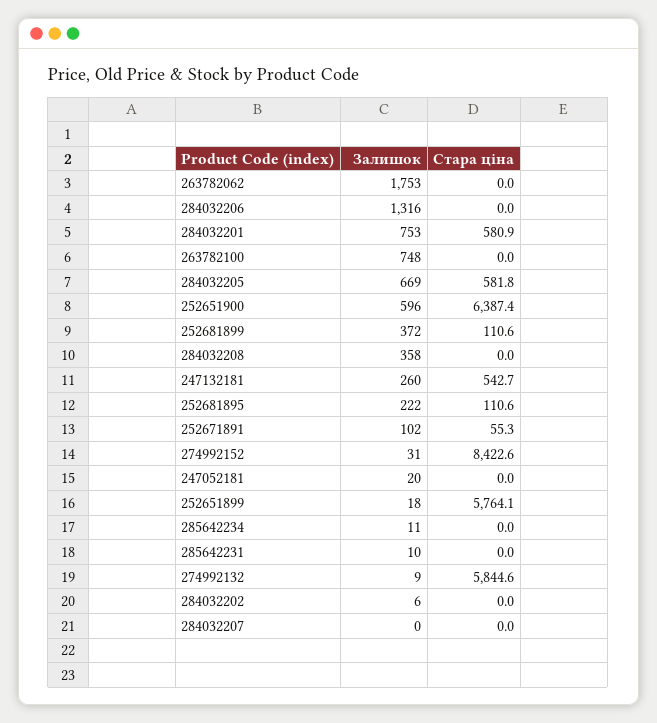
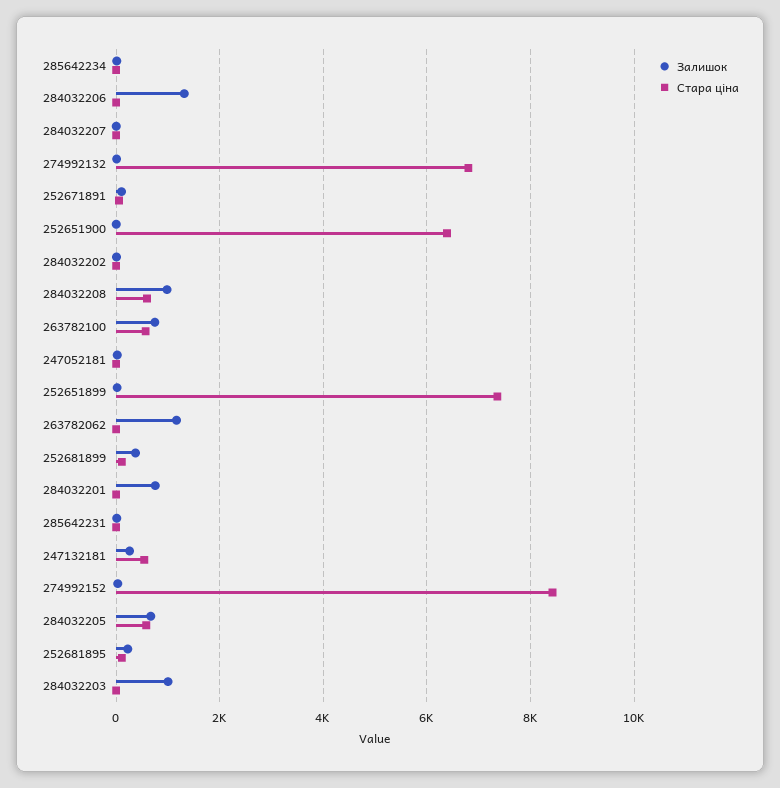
  {
    "Залишок": {
-     "263782062": 1753,
+     "263782062": 1200,
      "284032206": 1316,
      "284032201": 753,
      "263782100": 748,
      "284032205": 669,
-     "252651900": 596,
+     "252651900": 0,
      "252681899": 372,
-     "284032208": 358,
+     "284032208": 1000,
      "247132181": 260,
      "252681895": 222,
      "252671891": 102,
      "274992152": 31,
      "247052181": 20,
      "252651899": 18,
      "285642234": 11,
      "285642231": 10,
      "274992132": 9,
      "284032202": 6,
-     "284032207": 0
+     "284032207": 0,
+     "284032203": 1000
    },
    "Стара ціна": {
      "263782062": 0,
      "284032206": 0,
-     "284032201": 580.9,
+     "284032201": 0,
-     "263782100": 0,
+     "263782100": 600,
      "284032205": 581.8,
      "252651900": 6387.4,
      "252681899": 110.6,
-     "284032208": 0,
+     "284032208": 600,
      "247132181": 542.7,
      "252681895": 110.6,
      "252671891": 55.3,
      "274992152": 8422.6,
      "247052181": 0,
-     "252651899": 5764.1,
+     "252651899": 7400,
      "285642234": 0,
      "285642231": 0,
-     "274992132": 5844.6,
+     "274992132": 6800,
      "284032202": 0,
-     "284032207": 0
+     "284032207": 0,
+     "284032203": 0
    }
  }

